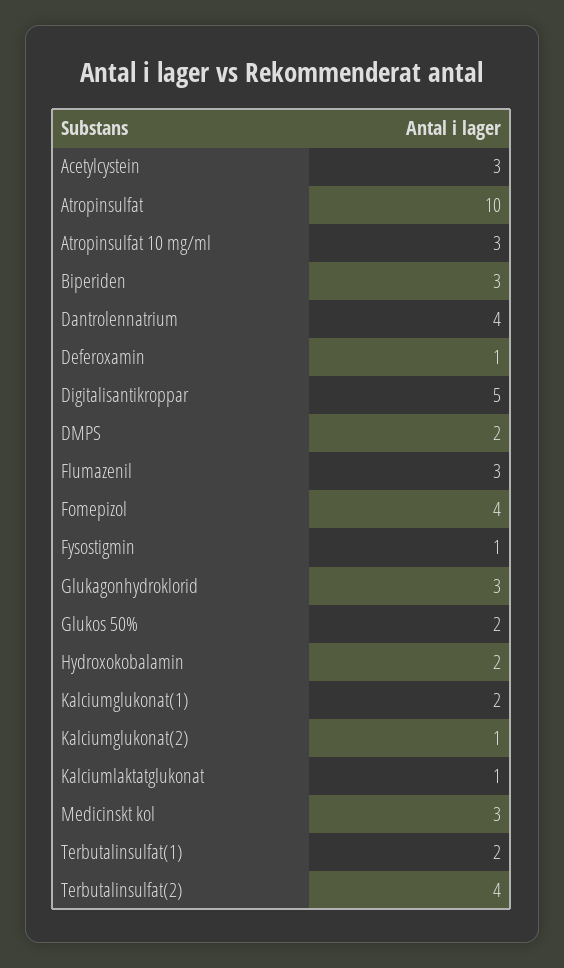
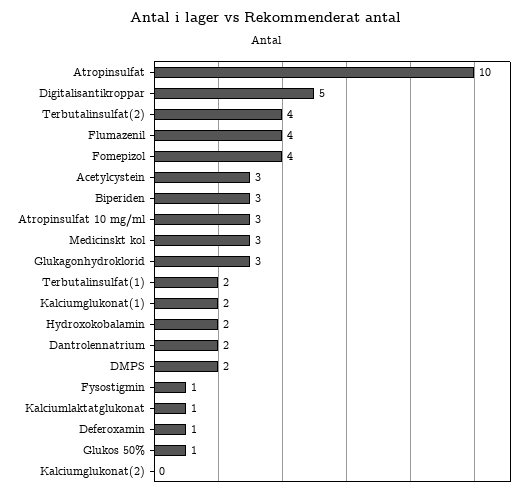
  {
    "Acetylcystein": 3,
    "Atropinsulfat": 10,
    "Atropinsulfat 10 mg/ml": 3,
    "Biperiden": 3,
-   "Dantrolennatrium": 4,
+   "Dantrolennatrium": 2,
    "Deferoxamin": 1,
    "Digitalisantikroppar": 5,
    "DMPS": 2,
-   "Flumazenil": 3,
+   "Flumazenil": 4,
    "Fomepizol": 4,
    "Fysostigmin": 1,
    "Glukagonhydroklorid": 3,
-   "Glukos 50%": 2,
+   "Glukos 50%": 1,
    "Hydroxokobalamin": 2,
    "Kalciumglukonat(1)": 2,
-   "Kalciumglukonat(2)": 1,
+   "Kalciumglukonat(2)": 0,
    "Kalciumlaktatglukonat": 1,
    "Medicinskt kol": 3,
    "Terbutalinsulfat(1)": 2,
    "Terbutalinsulfat(2)": 4
  }

